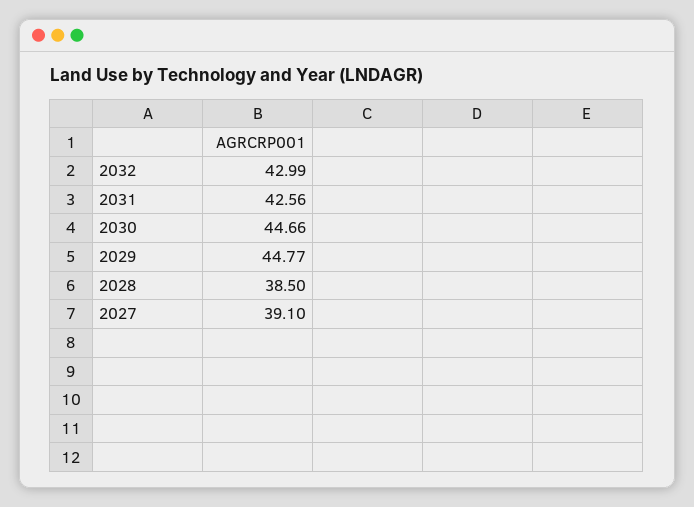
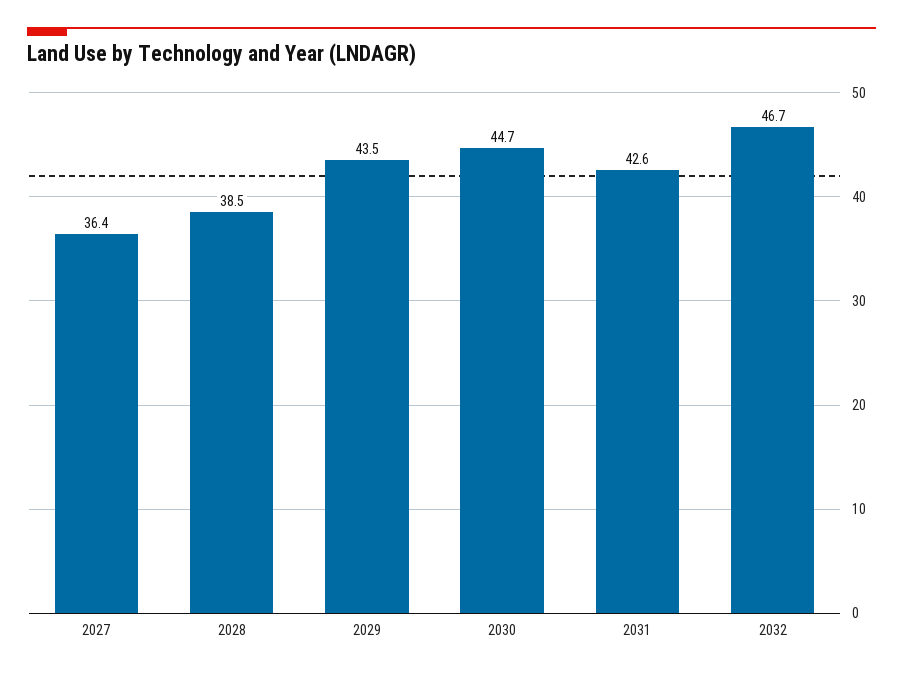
  {
-   "2032": 42.99,
+   "2032": 46.7,
    "2031": 42.56,
    "2030": 44.66,
-   "2029": 44.77,
+   "2029": 43.5,
    "2028": 38.5,
-   "2027": 39.1
+   "2027": 36.4
  }

